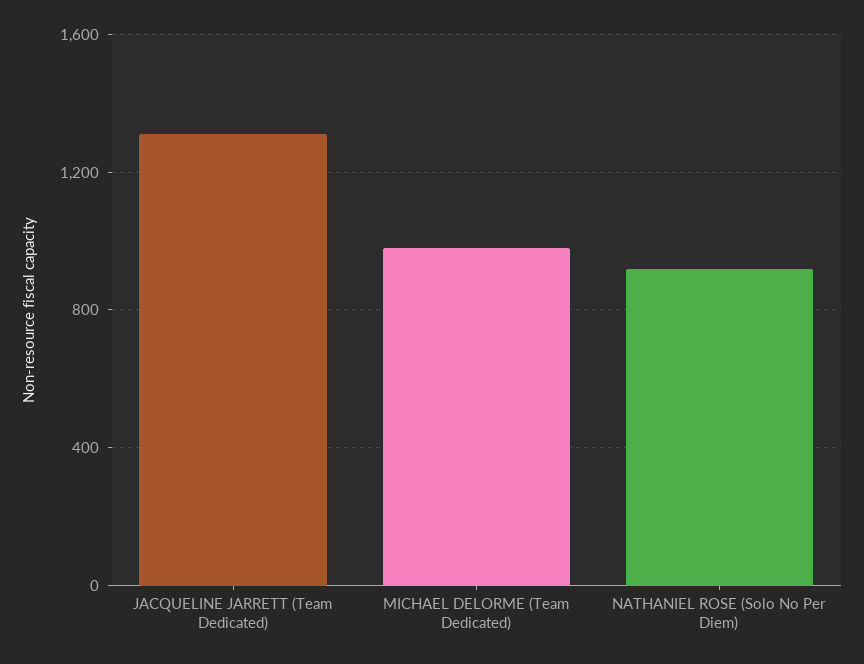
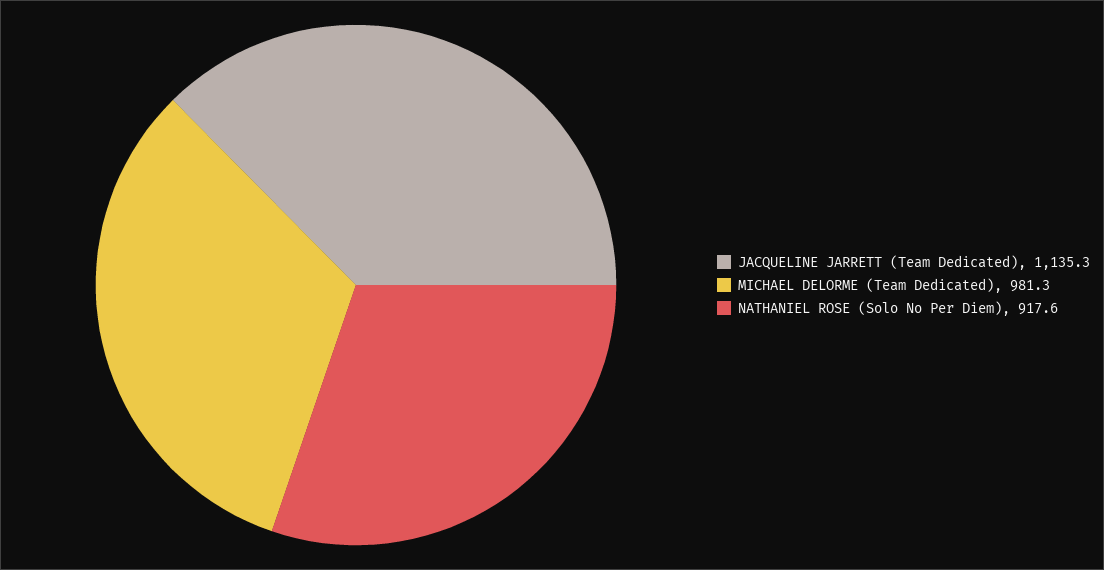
  {
-   "JACQUELINE JARRETT (Team Dedicated)": 1300,
+   "JACQUELINE JARRETT (Team Dedicated)": 1135.3,
    "MICHAEL DELORME (Team Dedicated)": 981.3,
    "NATHANIEL ROSE (Solo No Per Diem)": 917.6
  }

